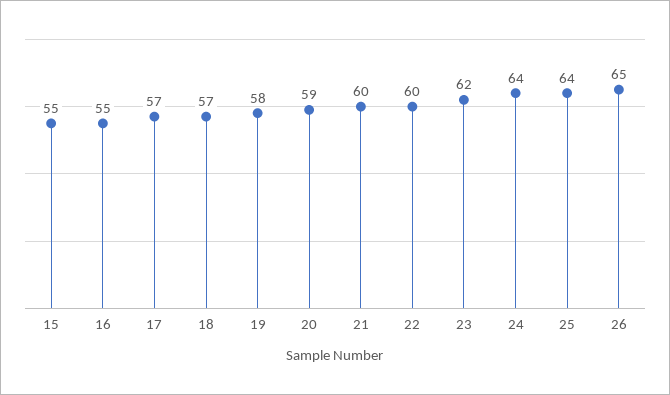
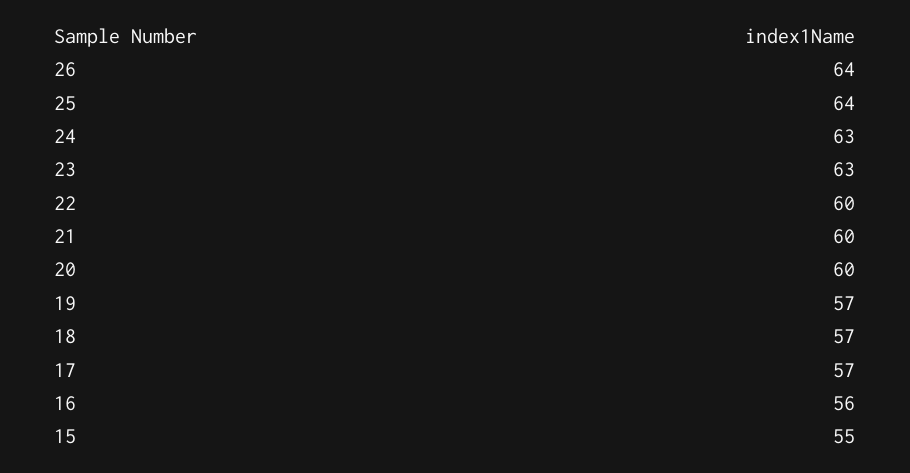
  {
    "15": 55,
-   "16": 55,
+   "16": 56,
    "17": 57,
    "18": 57,
-   "19": 58,
+   "19": 57,
-   "20": 59,
+   "20": 60,
    "21": 60,
    "22": 60,
-   "23": 62,
+   "23": 63,
-   "24": 64,
+   "24": 63,
    "25": 64,
-   "26": 65
+   "26": 64
  }

